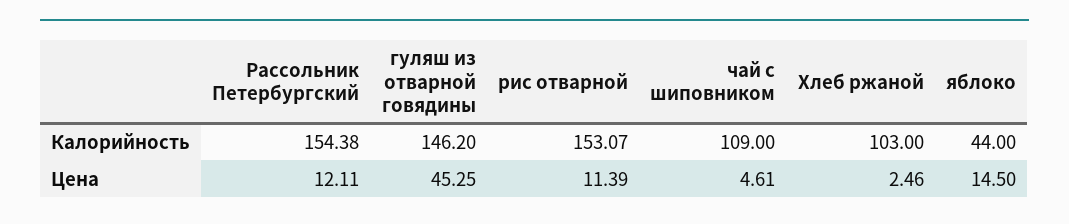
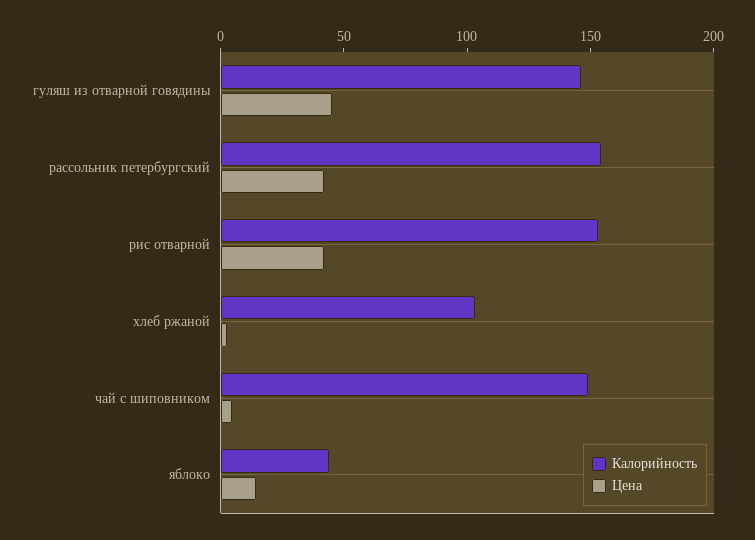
  {
    "Калорийность": {
      "Рассольник Петербургский": 154.38,
      "гуляш из отварной говядины": 146.2,
      "рис отварной": 153.07,
-     "чай с шиповником": 109,
+     "чай с шиповником": 150,
      "Хлеб ржаной": 103,
      "яблоко": 44
    },
    "Цена": {
-     "Рассольник Петербургский": 12.11,
+     "Рассольник Петербургский": 40,
      "гуляш из отварной говядины": 45.25,
-     "рис отварной": 11.39,
+     "рис отварной": 40,
      "чай с шиповником": 4.61,
      "Хлеб ржаной": 2.46,
      "яблоко": 14.5
    }
  }

